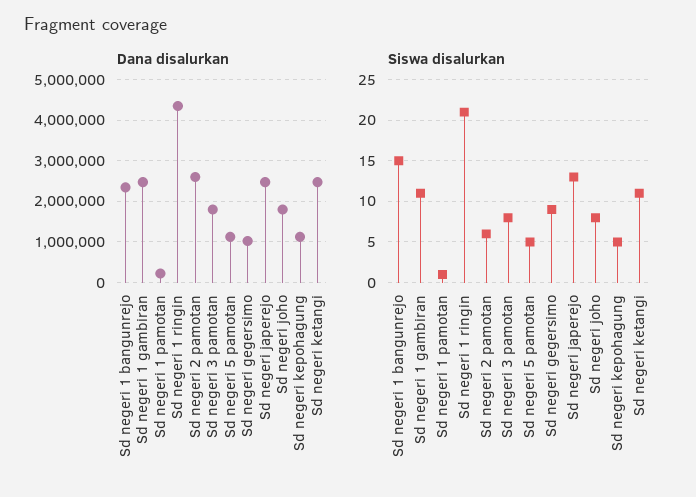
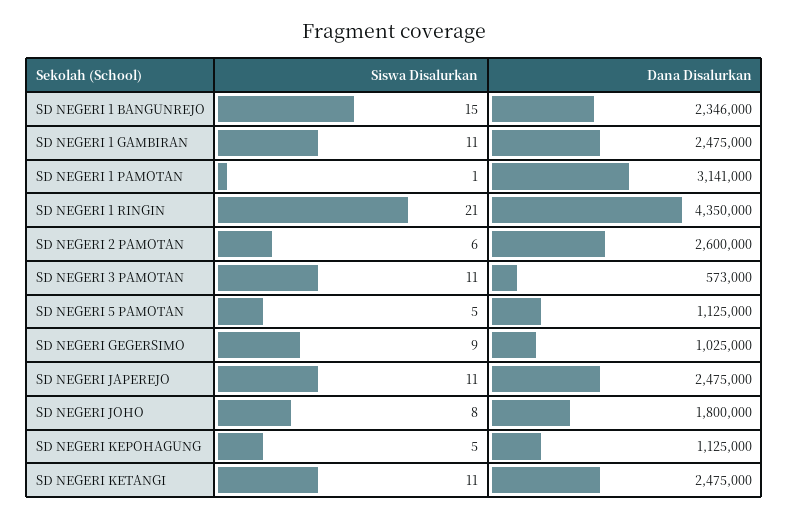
  {
    "Dana disalurkan": {
      "Sd negeri 1 bangunrejo": 2346000,
      "Sd negeri 1 gambiran": 2475000,
-     "Sd negeri 1 pamotan": 200000,
+     "Sd negeri 1 pamotan": 3141000,
      "Sd negeri 1 ringin": 4350000,
      "Sd negeri 2 pamotan": 2600000,
-     "Sd negeri 3 pamotan": 1800000,
+     "Sd negeri 3 pamotan": 573000,
      "Sd negeri 5 pamotan": 1125000,
      "Sd negeri gegersimo": 1025000,
      "Sd negeri japerejo": 2475000,
      "Sd negeri joho": 1800000,
      "Sd negeri kepohagung": 1125000,
      "Sd negeri ketangi": 2475000
    },
    "Siswa disalurkan": {
      "Sd negeri 1 bangunrejo": 15,
      "Sd negeri 1 gambiran": 11,
      "Sd negeri 1 pamotan": 1,
      "Sd negeri 1 ringin": 21,
      "Sd negeri 2 pamotan": 6,
-     "Sd negeri 3 pamotan": 8,
+     "Sd negeri 3 pamotan": 11,
      "Sd negeri 5 pamotan": 5,
      "Sd negeri gegersimo": 9,
-     "Sd negeri japerejo": 13,
+     "Sd negeri japerejo": 11,
      "Sd negeri joho": 8,
      "Sd negeri kepohagung": 5,
      "Sd negeri ketangi": 11
    }
  }

